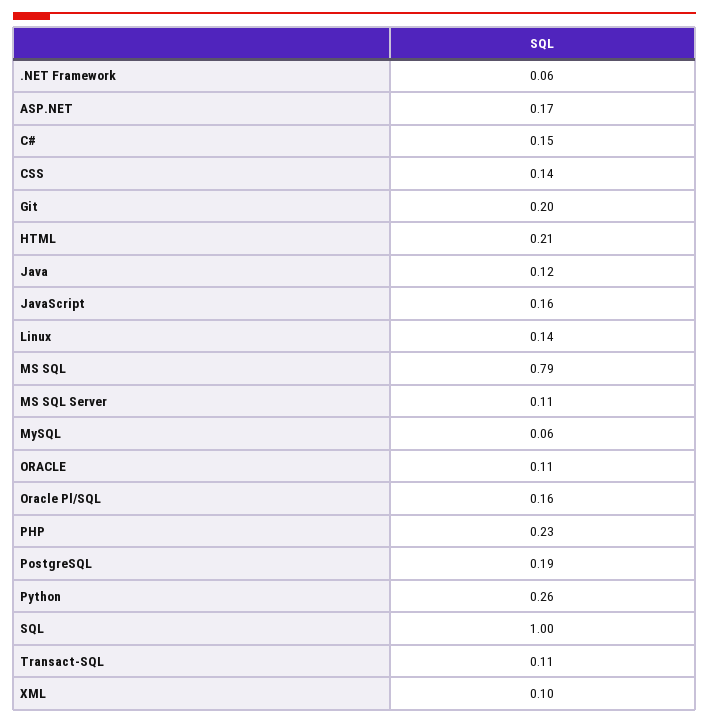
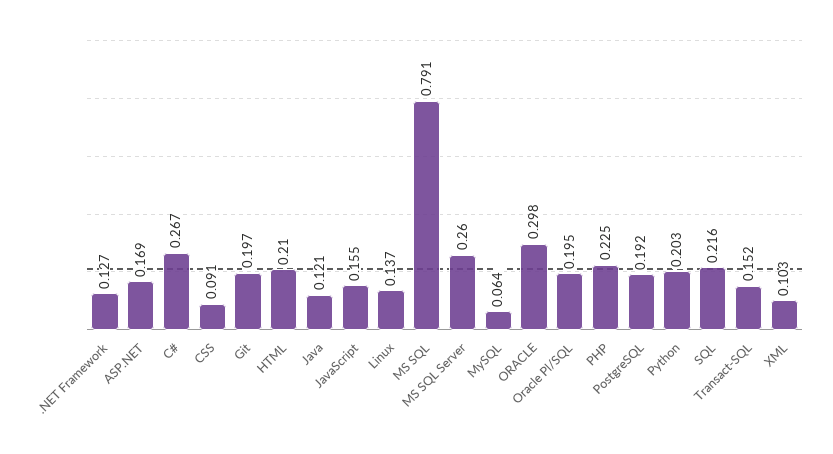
  {
-   ".NET Framework": 0.06,
+   ".NET Framework": 0.127,
    "ASP.NET": 0.169,
-   "C#": 0.15,
+   "C#": 0.267,
-   "CSS": 0.14,
+   "CSS": 0.091,
    "Git": 0.197,
    "HTML": 0.21,
    "Java": 0.121,
    "JavaScript": 0.155,
    "Linux": 0.137,
    "MS SQL": 0.791,
-   "MS SQL Server": 0.11,
+   "MS SQL Server": 0.26,
    "MySQL": 0.064,
-   "ORACLE": 0.11,
+   "ORACLE": 0.298,
-   "Oracle Pl/SQL": 0.16,
+   "Oracle Pl/SQL": 0.195,
    "PHP": 0.225,
    "PostgreSQL": 0.192,
-   "Python": 0.26,
+   "Python": 0.203,
-   "SQL": 1,
+   "SQL": 0.216,
-   "Transact-SQL": 0.11,
+   "Transact-SQL": 0.152,
    "XML": 0.103
  }

